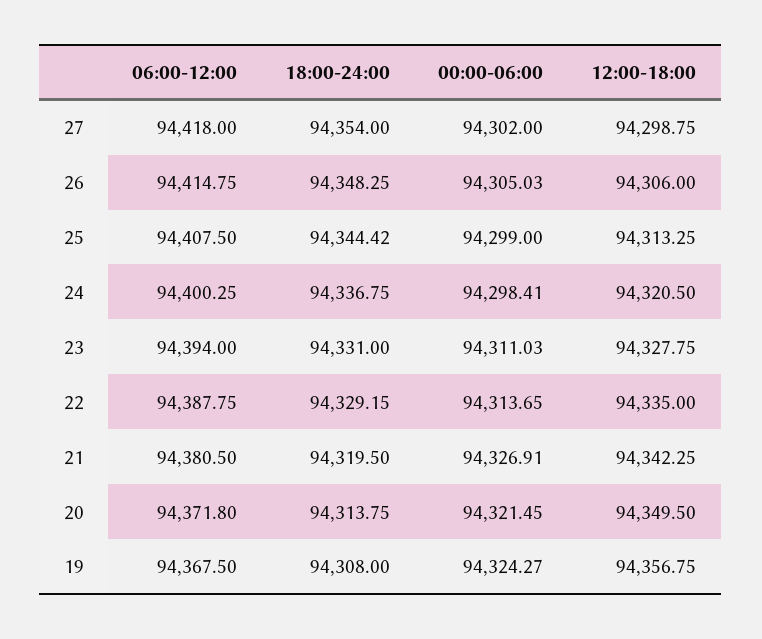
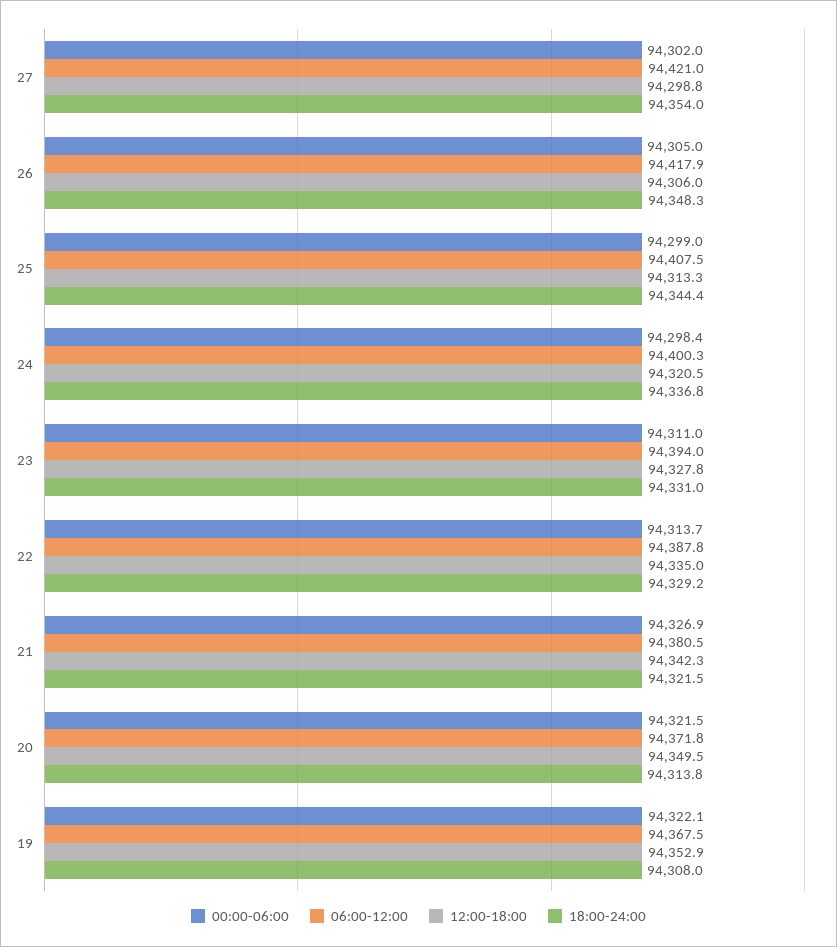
  {
    "06:00-12:00": {
-     "27": 94418,
+     "27": 94421,
-     "26": 94414.75,
+     "26": 94417.9,
      "25": 94407.5,
      "24": 94400.25,
      "23": 94394,
      "22": 94387.75,
      "21": 94380.5,
      "20": 94371.8,
      "19": 94367.5
    },
    "18:00-24:00": {
      "27": 94354,
      "26": 94348.25,
      "25": 94344.42,
      "24": 94336.75,
      "23": 94331,
      "22": 94329.15,
-     "21": 94319.5,
+     "21": 94321.5,
      "20": 94313.75,
      "19": 94308
    },
    "00:00-06:00": {
      "27": 94302,
      "26": 94305.03,
      "25": 94299,
      "24": 94298.41,
      "23": 94311.03,
      "22": 94313.65,
      "21": 94326.91,
      "20": 94321.45,
-     "19": 94324.27
+     "19": 94322.1
    },
    "12:00-18:00": {
      "27": 94298.75,
      "26": 94306,
      "25": 94313.25,
      "24": 94320.5,
      "23": 94327.75,
      "22": 94335,
      "21": 94342.25,
      "20": 94349.5,
-     "19": 94356.75
+     "19": 94352.9
    }
  }

